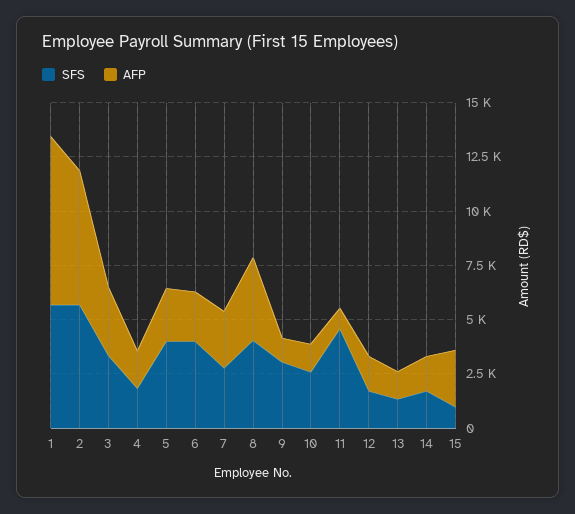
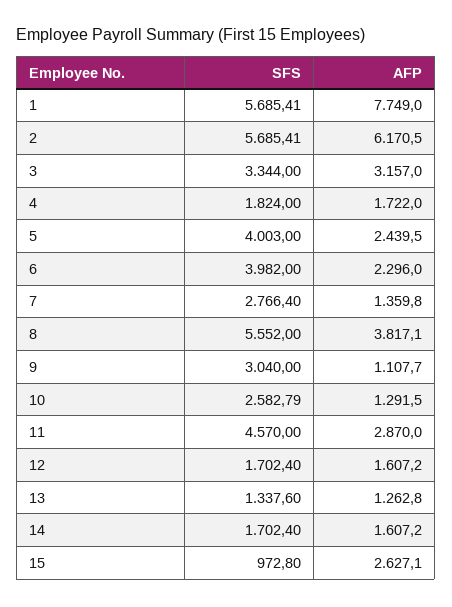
  {
    "SFS": {
      "1": 5685.41,
      "2": 5685.41,
      "3": 3344,
      "4": 1824,
      "5": 4003,
      "6": 3982,
      "7": 2766.4,
-     "8": 4000,
+     "8": 5552,
      "9": 3040,
      "10": 2582.79,
      "11": 4570,
      "12": 1702.4,
      "13": 1337.6,
      "14": 1702.4,
      "15": 972.8
    },
    "AFP": {
      "1": 7749,
      "2": 6170.5,
      "3": 3157,
      "4": 1722,
      "5": 2439.5,
      "6": 2296,
-     "7": 2500,
+     "7": 1359.8,
      "8": 3817.1,
      "9": 1107.7,
      "10": 1291.5,
-     "11": 1000,
+     "11": 2870,
      "12": 1607.2,
      "13": 1262.8,
      "14": 1607.2,
      "15": 2627.1
    }
  }

